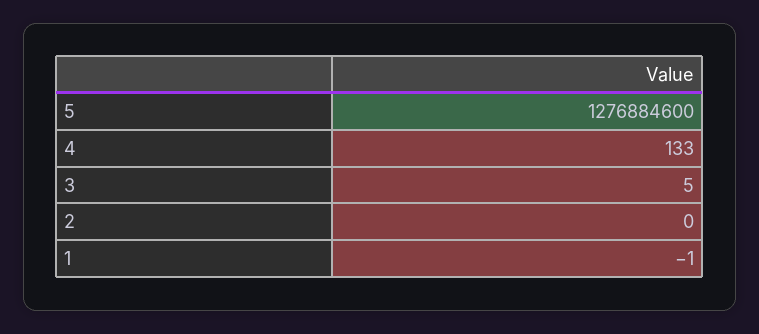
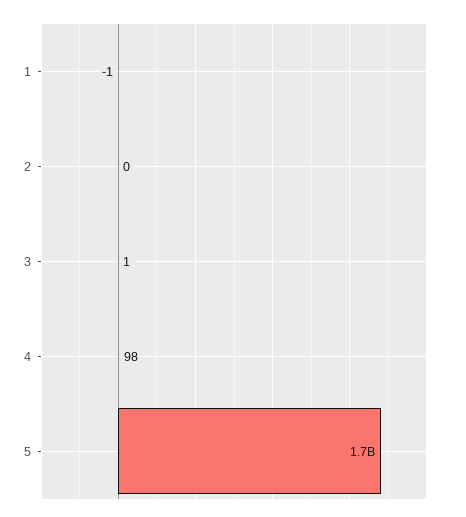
  {
-   "5": 1276884600,
+   "5": 1700000000,
-   "4": 133,
+   "4": 98,
-   "3": 5,
+   "3": 1,
    "2": 0,
    "1": -1
  }

